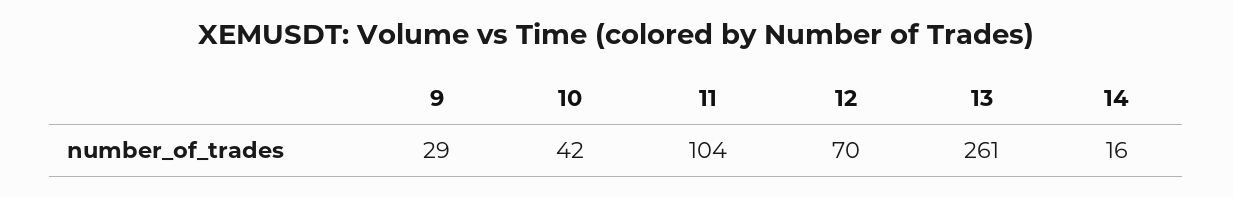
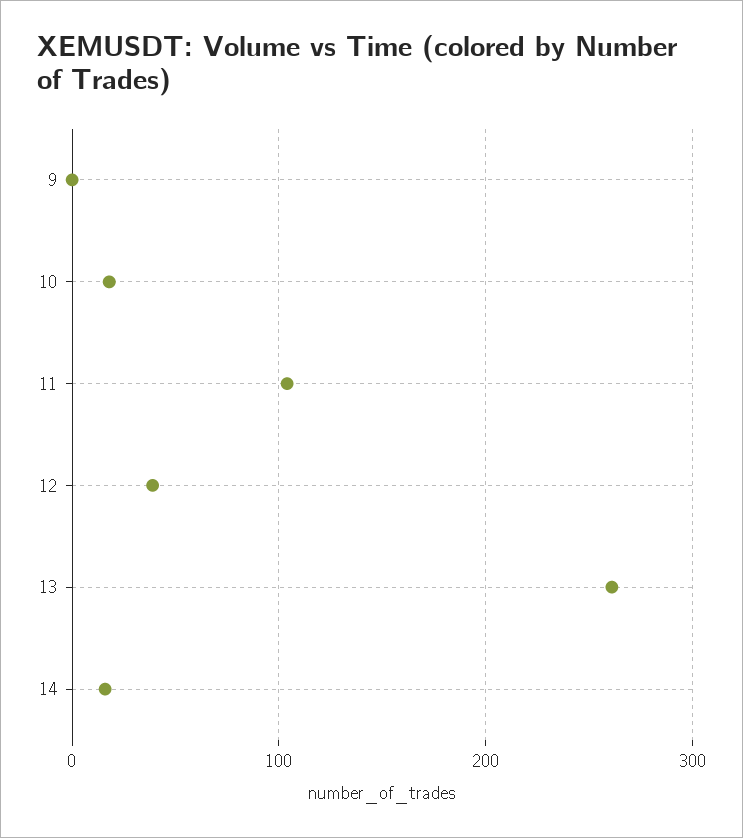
  {
-   "9": 29,
+   "9": 0,
-   "10": 42,
+   "10": 20,
    "11": 104,
-   "12": 70,
+   "12": 40,
    "13": 261,
    "14": 16
  }

